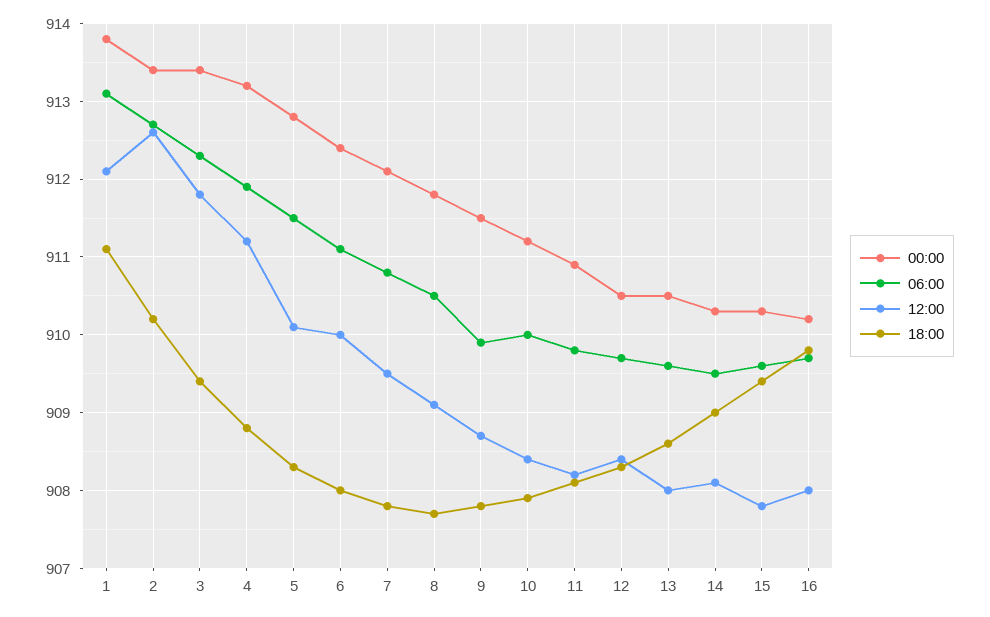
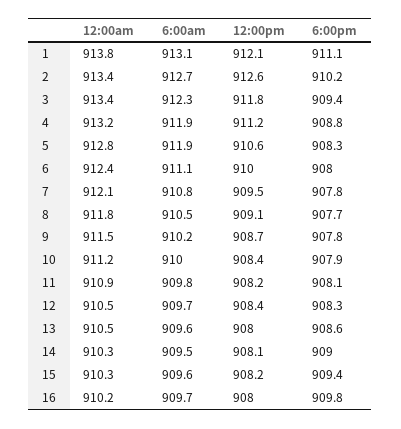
  {
    "00:00": {
      "1": 913.8,
      "2": 913.4,
      "3": 913.4,
      "4": 913.2,
      "5": 912.8,
      "6": 912.4,
      "7": 912.1,
      "8": 911.8,
      "9": 911.5,
      "10": 911.2,
      "11": 910.9,
      "12": 910.5,
      "13": 910.5,
      "14": 910.3,
      "15": 910.3,
      "16": 910.2
    },
    "06:00": {
      "1": 913.1,
      "2": 912.7,
      "3": 912.3,
      "4": 911.9,
-     "5": 911.5,
+     "5": 911.9,
      "6": 911.1,
      "7": 910.8,
      "8": 910.5,
-     "9": 909.9,
+     "9": 910.2,
      "10": 910,
      "11": 909.8,
      "12": 909.7,
      "13": 909.6,
      "14": 909.5,
      "15": 909.6,
      "16": 909.7
    },
    "12:00": {
      "1": 912.1,
      "2": 912.6,
      "3": 911.8,
      "4": 911.2,
-     "5": 910.1,
+     "5": 910.6,
      "6": 910,
      "7": 909.5,
      "8": 909.1,
      "9": 908.7,
      "10": 908.4,
      "11": 908.2,
      "12": 908.4,
      "13": 908,
      "14": 908.1,
-     "15": 907.8,
+     "15": 908.2,
      "16": 908
    },
    "18:00": {
      "1": 911.1,
      "2": 910.2,
      "3": 909.4,
      "4": 908.8,
      "5": 908.3,
      "6": 908,
      "7": 907.8,
      "8": 907.7,
      "9": 907.8,
      "10": 907.9,
      "11": 908.1,
      "12": 908.3,
      "13": 908.6,
      "14": 909,
      "15": 909.4,
      "16": 909.8
    }
  }

